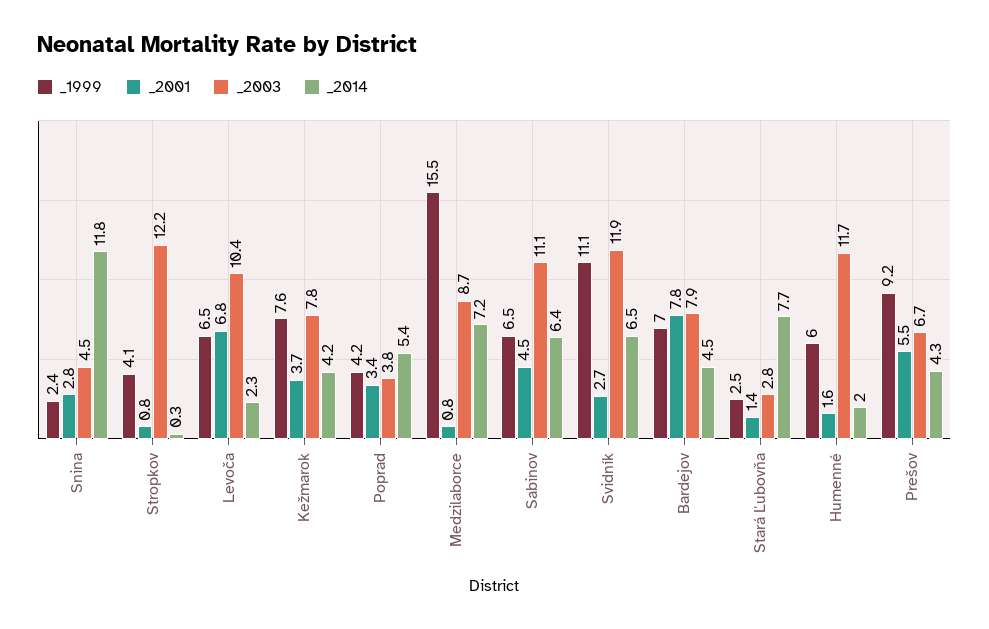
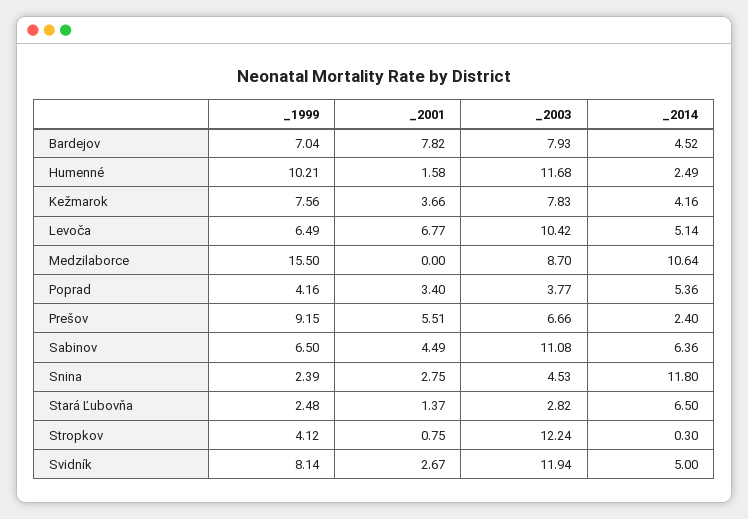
  {
    "_1999": {
      "Snina": 2.39,
      "Stropkov": 4.12,
      "Levoča": 6.49,
      "Kežmarok": 7.56,
      "Poprad": 4.16,
      "Medzilaborce": 15.5,
      "Sabinov": 6.5,
-     "Svidník": 11.1,
+     "Svidník": 8.14,
      "Bardejov": 7.04,
      "Stará Ľubovňa": 2.48,
-     "Humenné": 6,
+     "Humenné": 10.21,
      "Prešov": 9.15
    },
    "_2001": {
      "Snina": 2.75,
      "Stropkov": 0.75,
      "Levoča": 6.77,
      "Kežmarok": 3.66,
      "Poprad": 3.4,
-     "Medzilaborce": 0.8,
+     "Medzilaborce": 0,
      "Sabinov": 4.49,
      "Svidník": 2.67,
      "Bardejov": 7.82,
      "Stará Ľubovňa": 1.37,
      "Humenné": 1.58,
      "Prešov": 5.51
    },
    "_2003": {
      "Snina": 4.53,
      "Stropkov": 12.24,
      "Levoča": 10.42,
      "Kežmarok": 7.83,
      "Poprad": 3.77,
      "Medzilaborce": 8.7,
      "Sabinov": 11.08,
      "Svidník": 11.94,
      "Bardejov": 7.93,
      "Stará Ľubovňa": 2.82,
      "Humenné": 11.68,
      "Prešov": 6.66
    },
    "_2014": {
      "Snina": 11.8,
      "Stropkov": 0.3,
-     "Levoča": 2.3,
+     "Levoča": 5.14,
      "Kežmarok": 4.16,
      "Poprad": 5.36,
-     "Medzilaborce": 7.2,
+     "Medzilaborce": 10.64,
      "Sabinov": 6.36,
-     "Svidník": 6.5,
+     "Svidník": 5,
      "Bardejov": 4.52,
-     "Stará Ľubovňa": 7.7,
+     "Stará Ľubovňa": 6.5,
-     "Humenné": 2,
+     "Humenné": 2.49,
-     "Prešov": 4.3
+     "Prešov": 2.4
    }
  }

